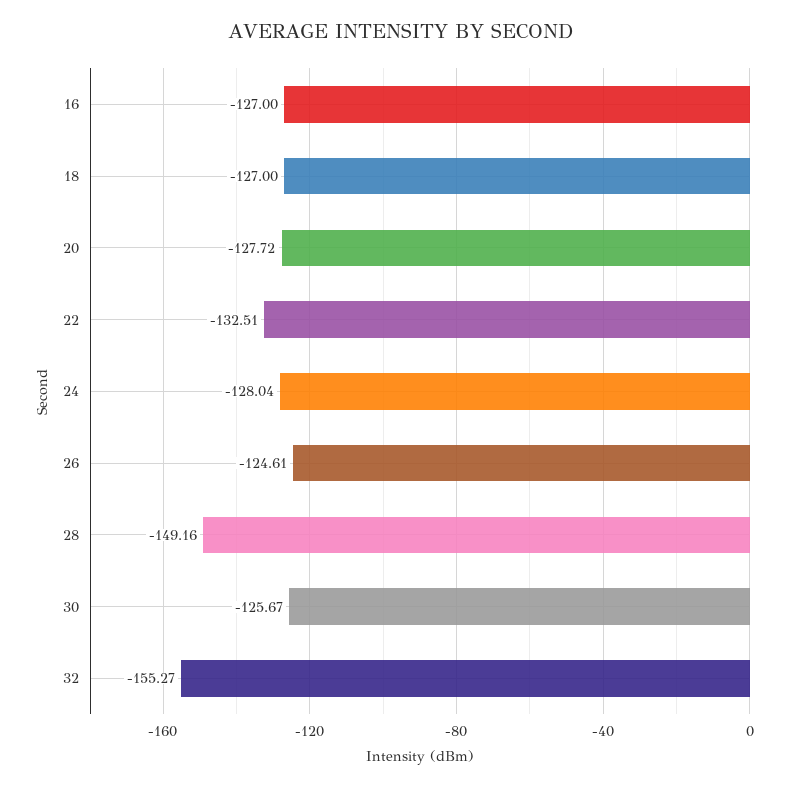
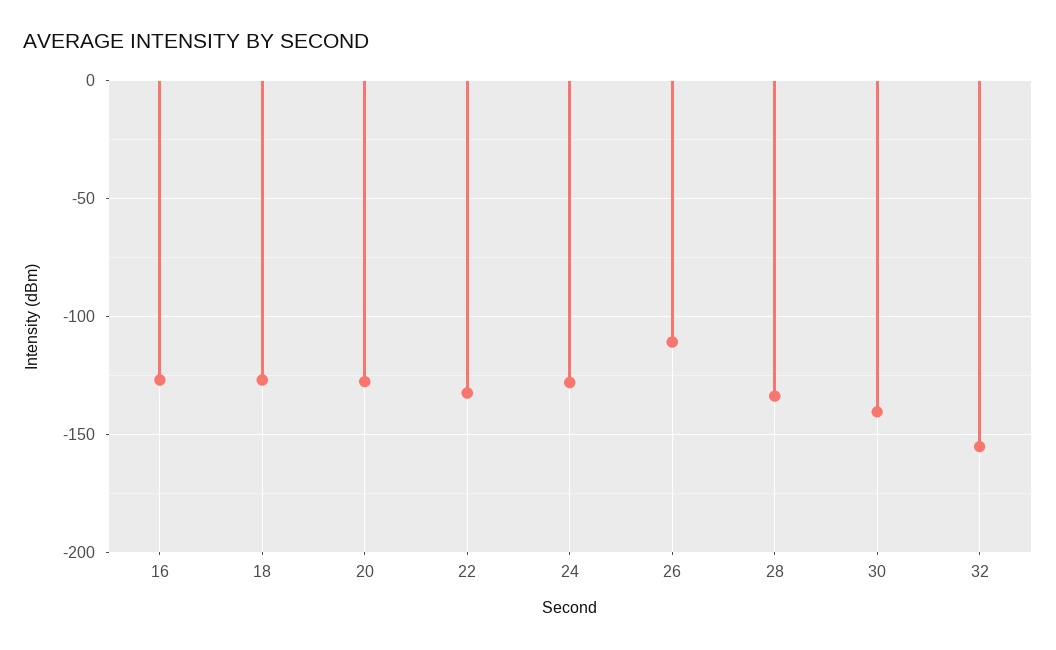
  {
    "16": -127,
    "18": -127,
    "20": -127.72,
    "22": -132.51,
    "24": -128.04,
-   "26": -124.61,
+   "26": -110,
-   "28": -149.16,
+   "28": -135,
-   "30": -125.67,
+   "30": -140,
    "32": -155.27
  }

